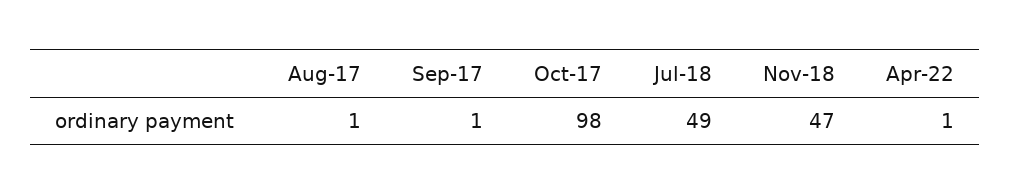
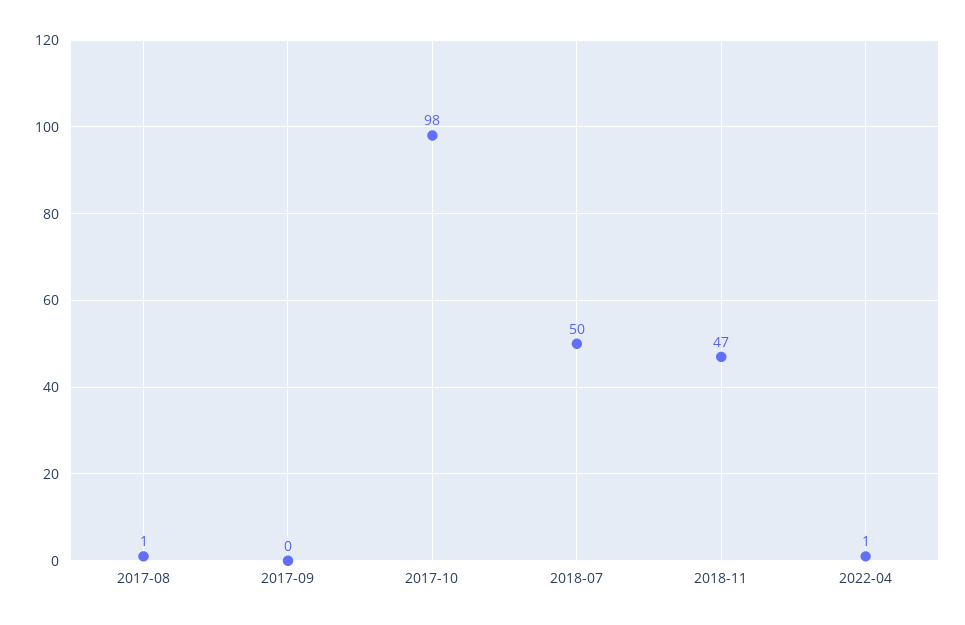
  {
    "Aug-17": 1,
-   "Sep-17": 1,
+   "Sep-17": 0,
    "Oct-17": 98,
-   "Jul-18": 49,
+   "Jul-18": 50,
    "Nov-18": 47,
    "Apr-22": 1
  }

